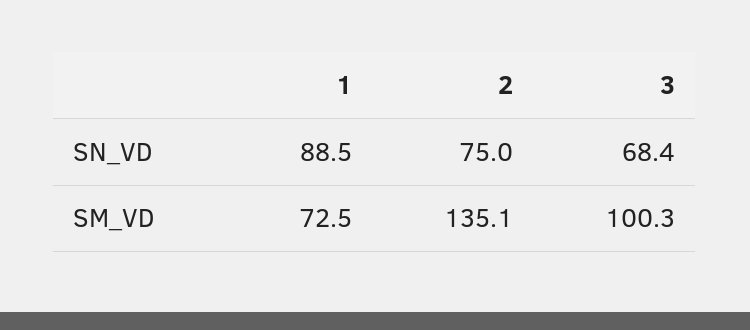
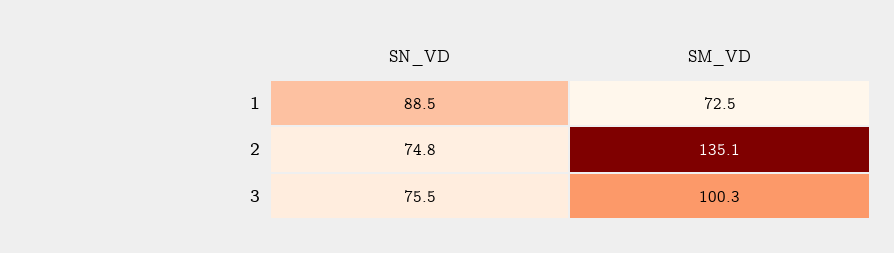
  {
    "1": {
      "SN_VD": 88.5,
      "SM_VD": 72.5
    },
    "2": {
-     "SN_VD": 75,
+     "SN_VD": 74.8,
      "SM_VD": 135.1
    },
    "3": {
-     "SN_VD": 68.4,
+     "SN_VD": 75.5,
      "SM_VD": 100.3
    }
  }

